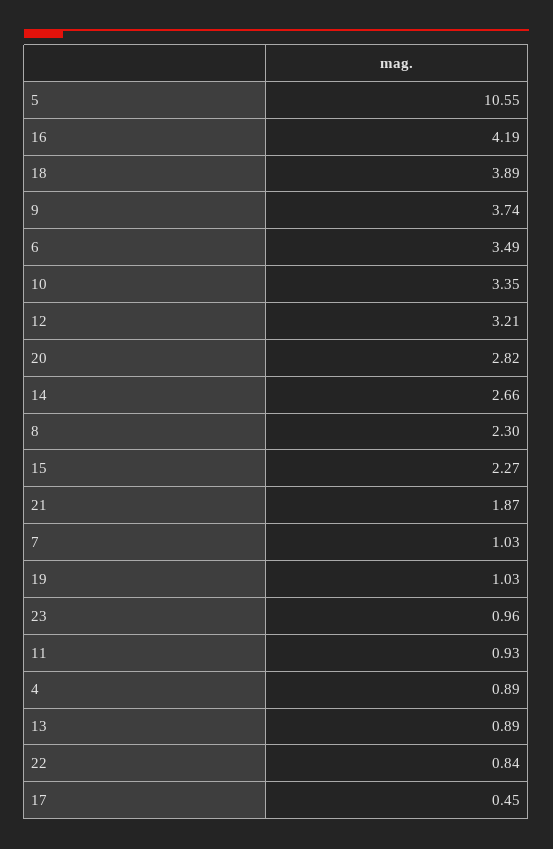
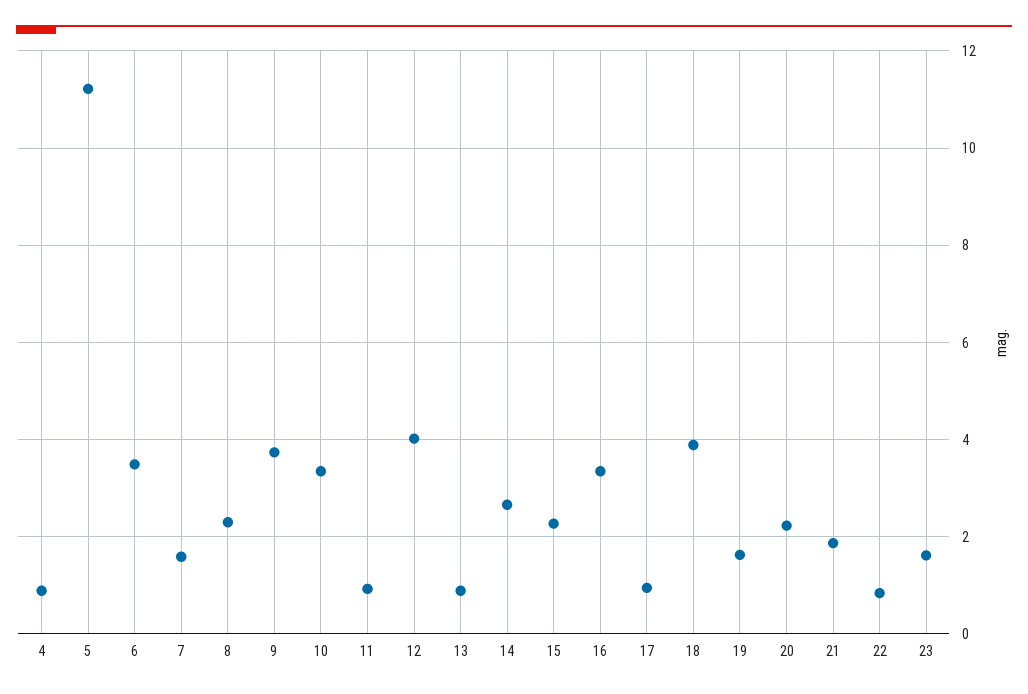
  {
-   "5": 10.55,
+   "5": 11.2,
-   "16": 4.19,
+   "16": 3.4,
    "18": 3.89,
    "9": 3.74,
    "6": 3.49,
    "10": 3.35,
-   "12": 3.21,
+   "12": 4,
-   "20": 2.82,
+   "20": 2.2,
    "14": 2.66,
    "8": 2.3,
    "15": 2.27,
    "21": 1.87,
-   "7": 1.03,
+   "7": 1.6,
-   "19": 1.03,
+   "19": 1.6,
-   "23": 0.96,
+   "23": 1.6,
    "11": 0.93,
    "4": 0.89,
    "13": 0.89,
    "22": 0.84,
-   "17": 0.45
+   "17": 1
  }

